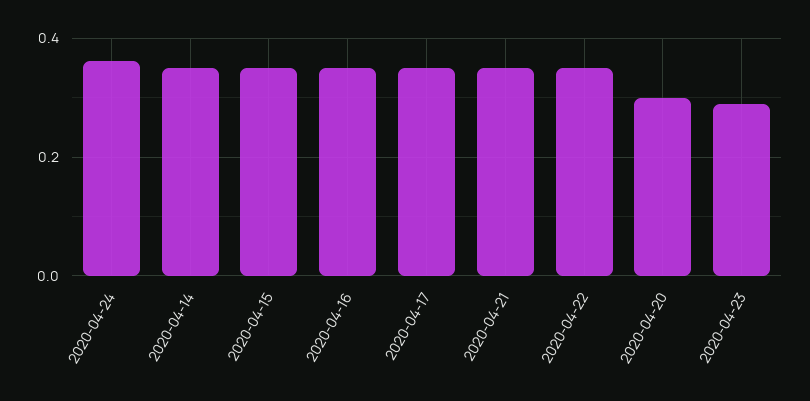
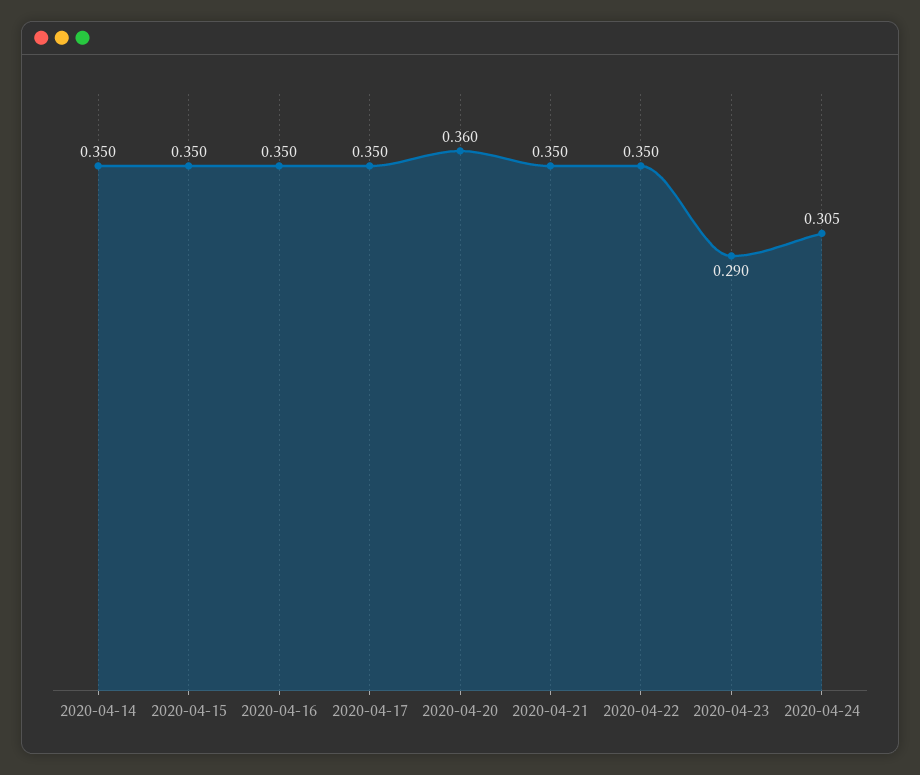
  {
-   "2020-04-24": 0.36,
+   "2020-04-24": 0.305,
    "2020-04-14": 0.35,
    "2020-04-15": 0.35,
    "2020-04-16": 0.35,
    "2020-04-17": 0.35,
    "2020-04-21": 0.35,
    "2020-04-22": 0.35,
-   "2020-04-20": 0.3,
+   "2020-04-20": 0.36,
    "2020-04-23": 0.29
  }

